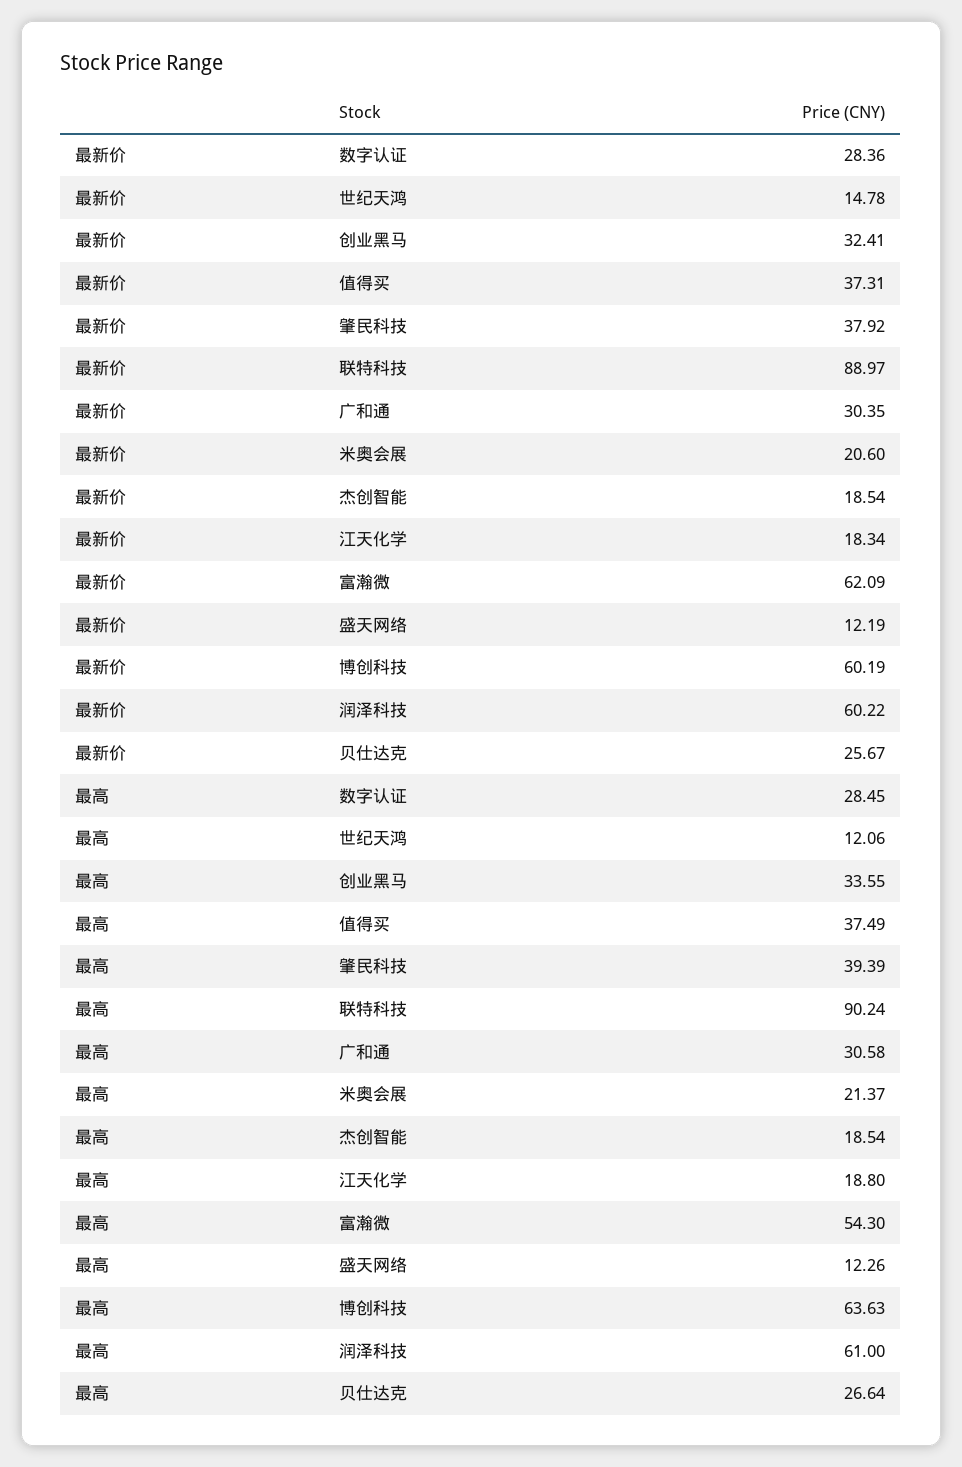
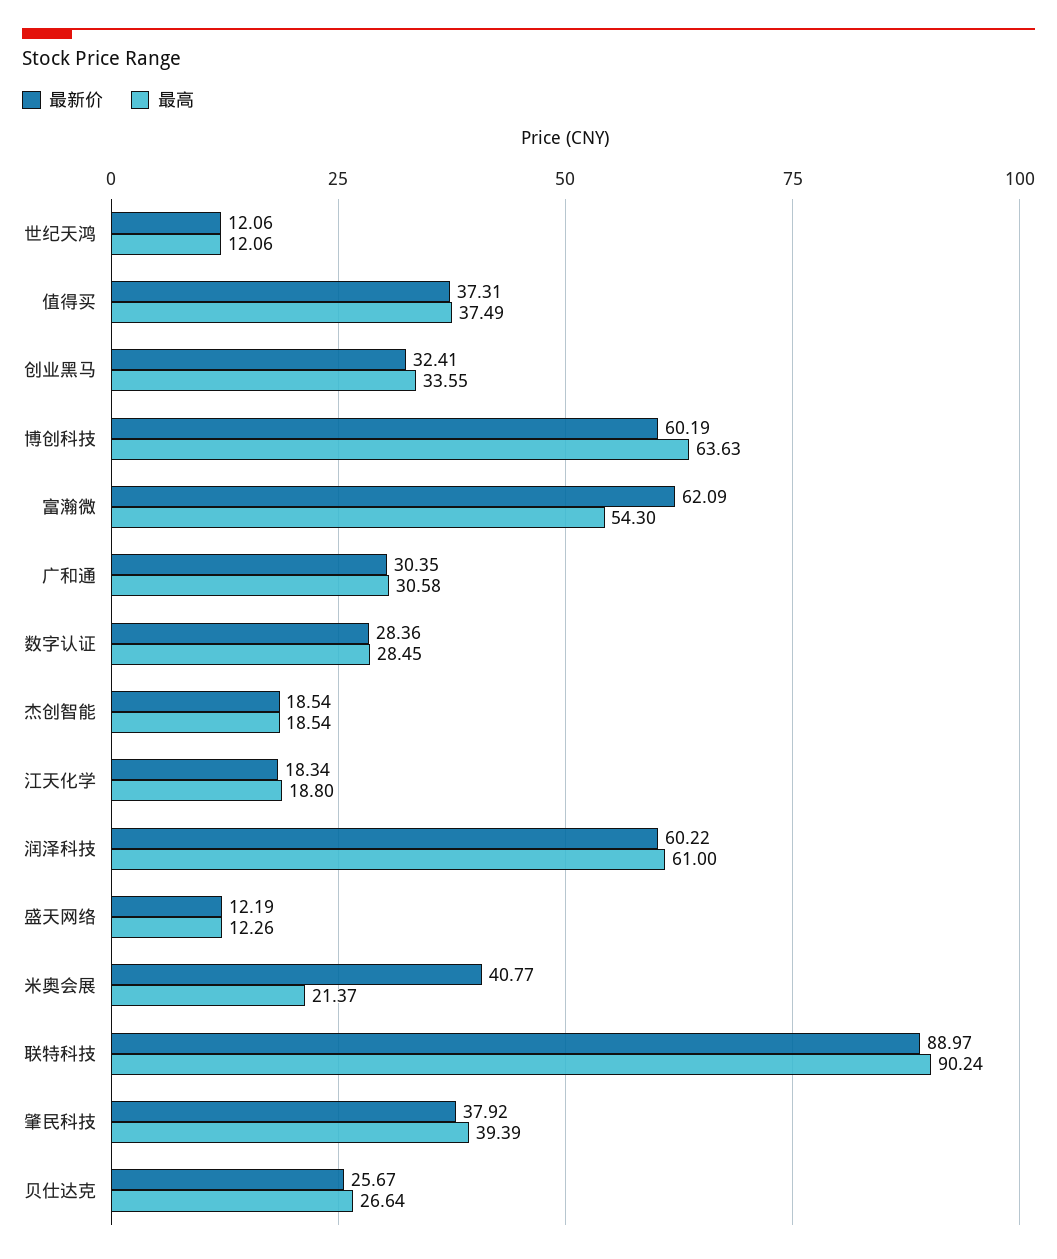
  {
    "最新价": {
      "数字认证": 28.36,
-     "世纪天鸿": 14.78,
+     "世纪天鸿": 12.06,
      "创业黑马": 32.41,
      "值得买": 37.31,
      "肇民科技": 37.92,
      "联特科技": 88.97,
      "广和通": 30.35,
-     "米奥会展": 20.6,
+     "米奥会展": 40.77,
      "杰创智能": 18.54,
      "江天化学": 18.34,
      "富瀚微": 62.09,
      "盛天网络": 12.19,
      "博创科技": 60.19,
      "润泽科技": 60.22,
      "贝仕达克": 25.67
    },
    "最高": {
      "数字认证": 28.45,
      "世纪天鸿": 12.06,
      "创业黑马": 33.55,
      "值得买": 37.49,
      "肇民科技": 39.39,
      "联特科技": 90.24,
      "广和通": 30.58,
      "米奥会展": 21.37,
      "杰创智能": 18.54,
      "江天化学": 18.8,
      "富瀚微": 54.3,
      "盛天网络": 12.26,
      "博创科技": 63.63,
      "润泽科技": 61,
      "贝仕达克": 26.64
    }
  }

